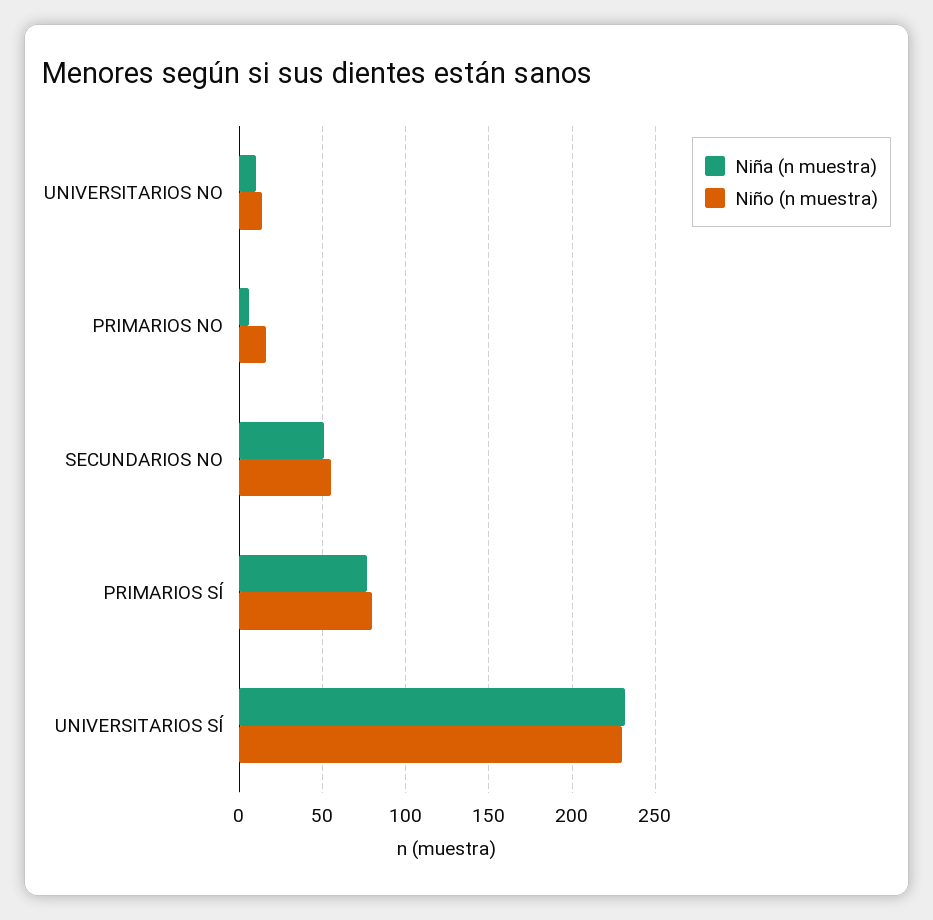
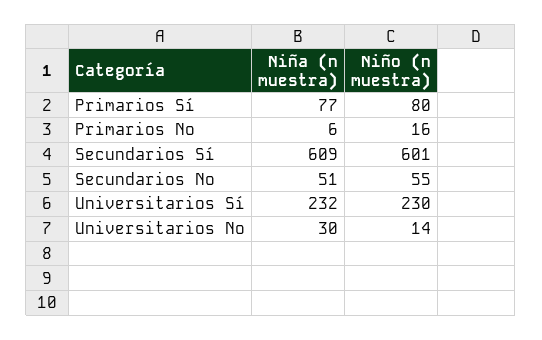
  {
    "Niña (n muestra)": {
-     "UNIVERSITARIOS NO": 10,
+     "UNIVERSITARIOS NO": 30,
      "PRIMARIOS NO": 6,
      "SECUNDARIOS NO": 51,
      "PRIMARIOS SÍ": 77,
-     "UNIVERSITARIOS SÍ": 232
+     "UNIVERSITARIOS SÍ": 232,
+     "Secundarios Sí": 609
    },
    "Niño (n muestra)": {
      "UNIVERSITARIOS NO": 14,
      "PRIMARIOS NO": 16,
      "SECUNDARIOS NO": 55,
      "PRIMARIOS SÍ": 80,
-     "UNIVERSITARIOS SÍ": 230
+     "UNIVERSITARIOS SÍ": 230,
+     "Secundarios Sí": 601
    }
  }

